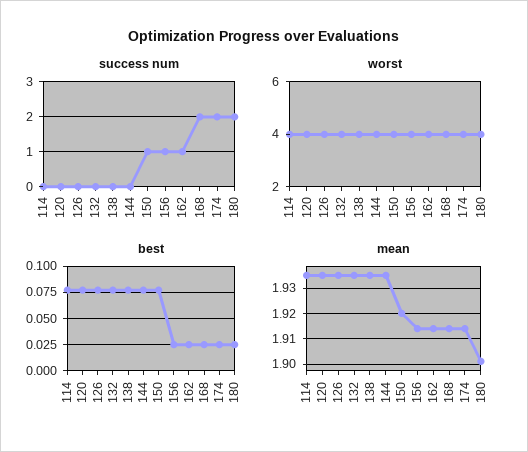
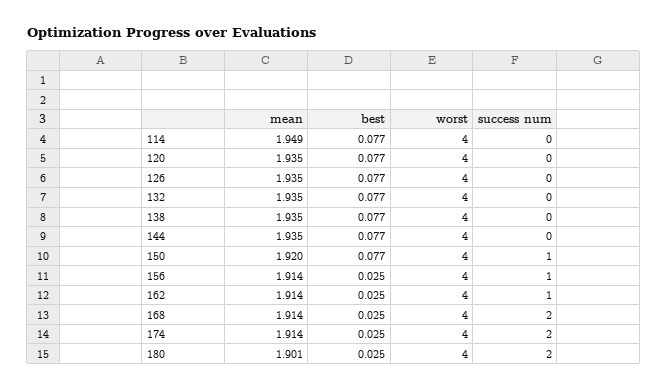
  {
    "success num": {
      "114": 0,
      "120": 0,
      "126": 0,
      "132": 0,
      "138": 0,
      "144": 0,
      "150": 1,
      "156": 1,
      "162": 1,
      "168": 2,
      "174": 2,
      "180": 2
    },
    "worst": {
      "114": 4,
      "120": 4,
      "126": 4,
      "132": 4,
      "138": 4,
      "144": 4,
      "150": 4,
      "156": 4,
      "162": 4,
      "168": 4,
      "174": 4,
      "180": 4
    },
    "best": {
      "114": 0.077,
      "120": 0.077,
      "126": 0.077,
      "132": 0.077,
      "138": 0.077,
      "144": 0.077,
      "150": 0.077,
      "156": 0.025,
      "162": 0.025,
      "168": 0.025,
      "174": 0.025,
      "180": 0.025
    },
    "mean": {
-     "114": 1.935,
+     "114": 1.949,
      "120": 1.935,
      "126": 1.935,
      "132": 1.935,
      "138": 1.935,
      "144": 1.935,
      "150": 1.92,
      "156": 1.914,
      "162": 1.914,
      "168": 1.914,
      "174": 1.914,
      "180": 1.901
    }
  }

